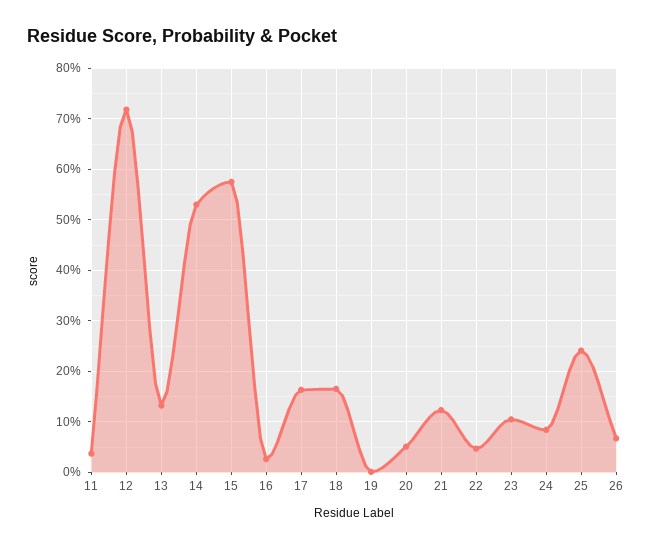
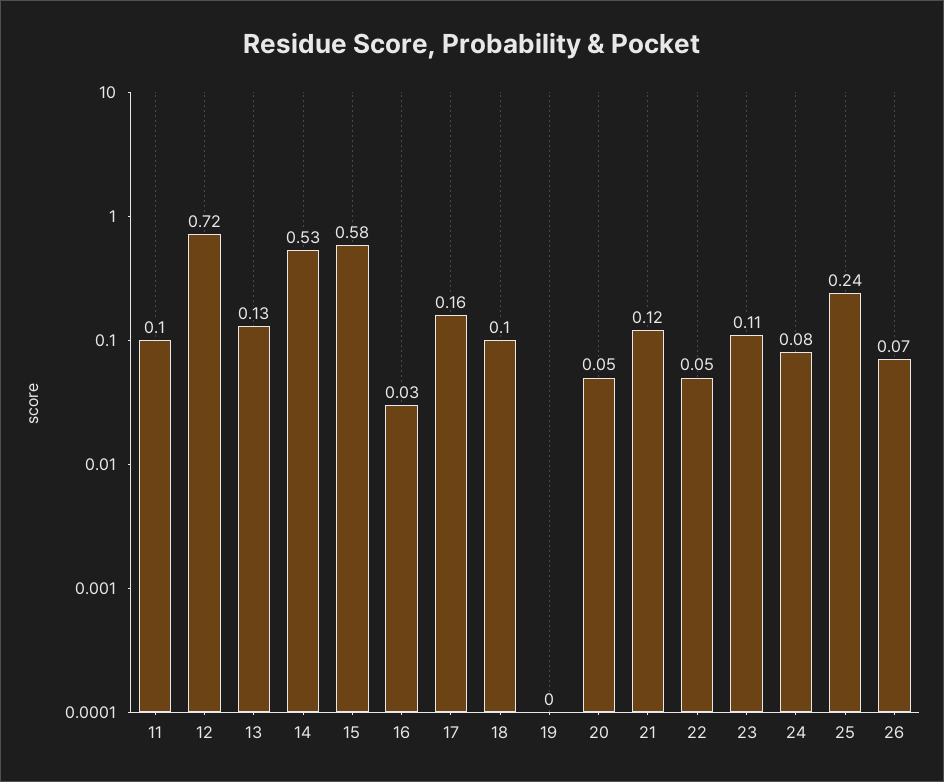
  {
-   "11": 0.04,
+   "11": 0.1,
    "12": 0.72,
    "13": 0.13,
    "14": 0.53,
    "15": 0.58,
    "16": 0.03,
    "17": 0.16,
-   "18": 0.16,
+   "18": 0.1,
    "19": 0,
    "20": 0.05,
    "21": 0.12,
    "22": 0.05,
    "23": 0.11,
    "24": 0.08,
    "25": 0.24,
    "26": 0.07
  }

